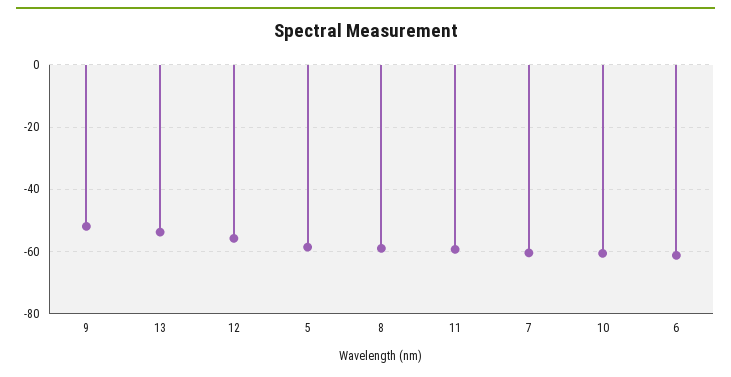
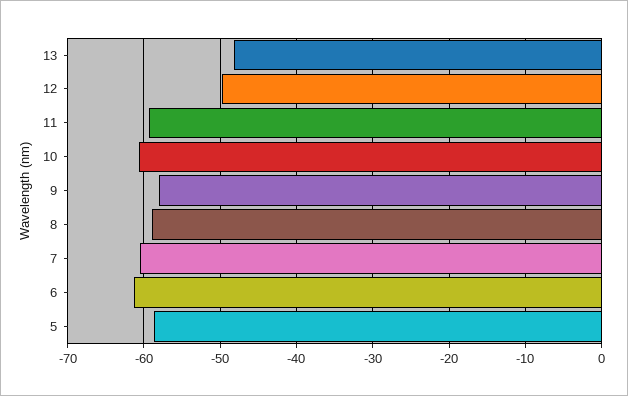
  {
-   "9": -52,
+   "9": -58,
-   "13": -54,
+   "13": -48,
-   "12": -56,
+   "12": -50,
    "5": -59,
    "8": -59,
    "11": -59,
    "7": -60,
    "10": -61,
    "6": -61
  }

